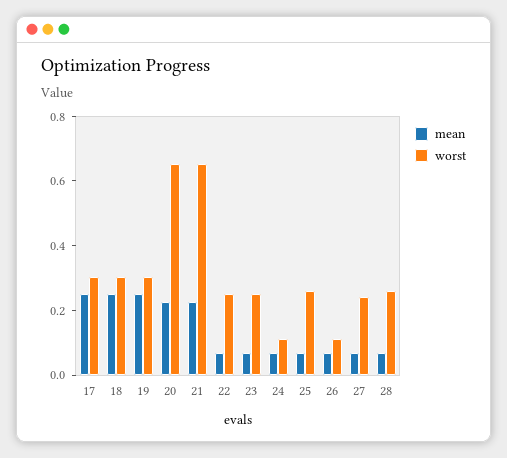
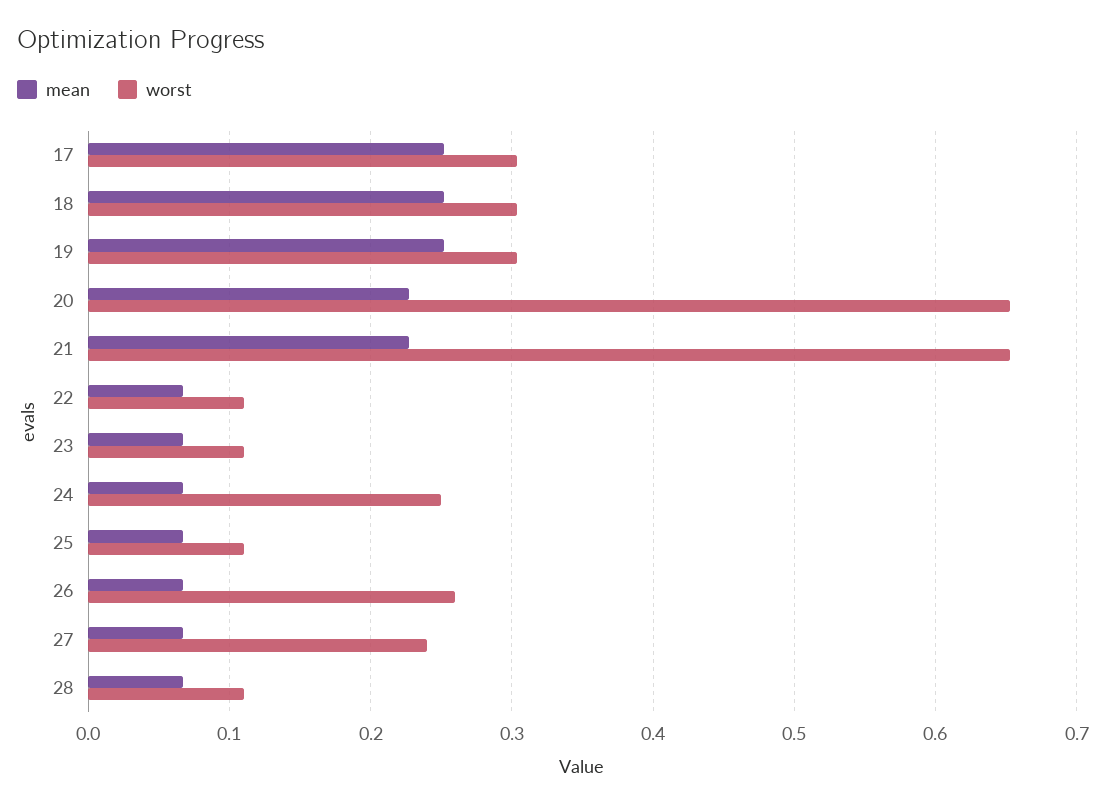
  {
    "mean": {
      "17": 0.25,
      "18": 0.25,
      "19": 0.25,
      "20": 0.23,
      "21": 0.23,
      "22": 0.07,
      "23": 0.07,
      "24": 0.07,
      "25": 0.07,
      "26": 0.07,
      "27": 0.07,
      "28": 0.07
    },
    "worst": {
      "17": 0.3,
      "18": 0.3,
      "19": 0.3,
      "20": 0.65,
      "21": 0.65,
-     "22": 0.25,
+     "22": 0.11,
-     "23": 0.25,
+     "23": 0.11,
-     "24": 0.1,
+     "24": 0.25,
-     "25": 0.25,
+     "25": 0.11,
-     "26": 0.1,
+     "26": 0.26,
      "27": 0.24,
-     "28": 0.25
+     "28": 0.11
    }
  }

